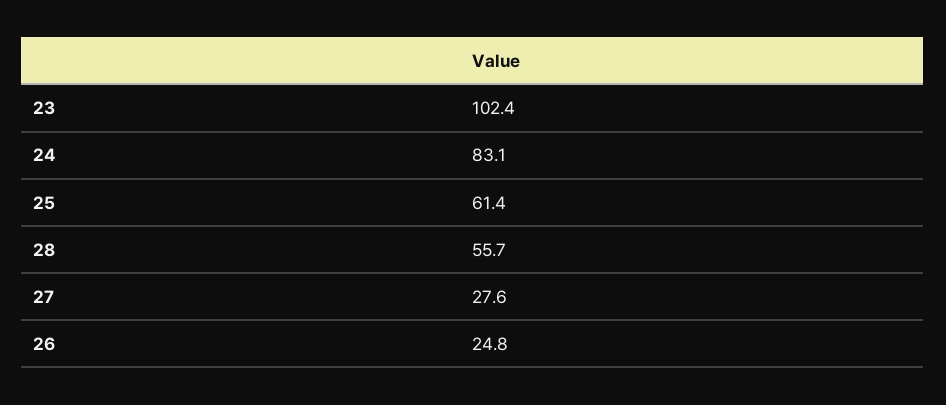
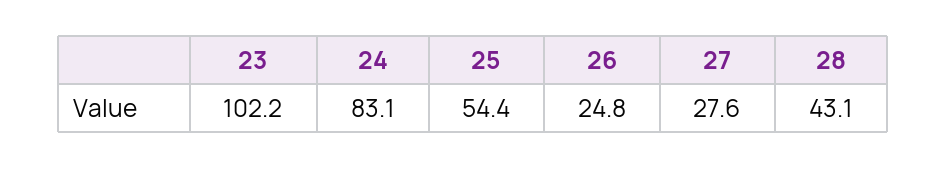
  {
-   "23": 102.4,
+   "23": 102.2,
    "24": 83.1,
-   "25": 61.4,
+   "25": 54.4,
-   "28": 55.7,
+   "28": 43.1,
    "27": 27.6,
    "26": 24.8
  }

